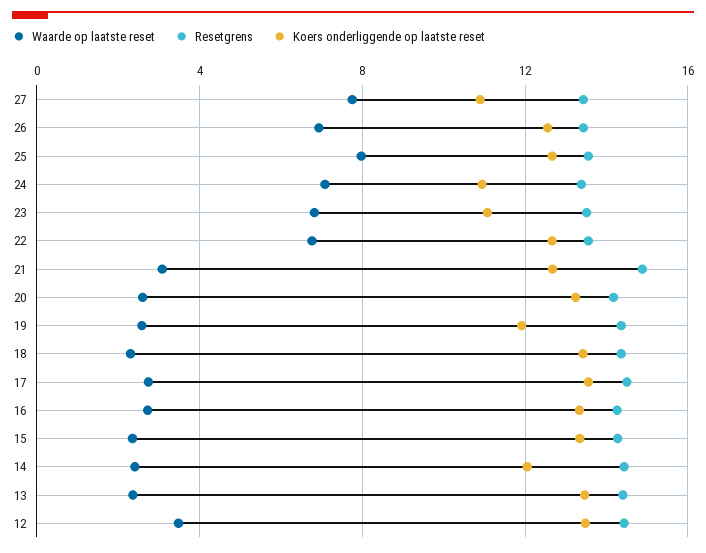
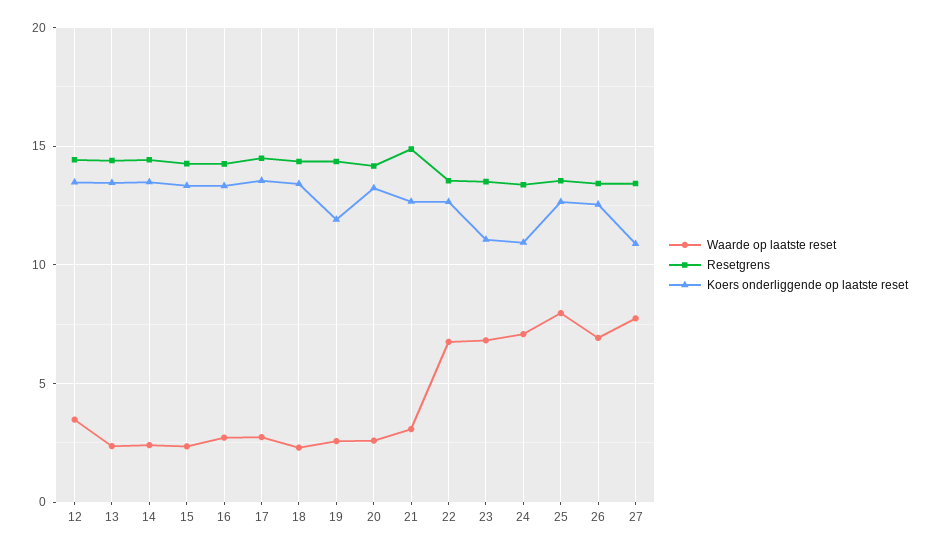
  {
    "Waarde op laatste reset": {
      "27": 8,
      "26": 7,
      "25": 8,
      "24": 7,
      "23": 7,
      "22": 7,
      "21": 3,
      "20": 2.5,
      "19": 2.5,
      "18": 2.5,
      "17": 2.5,
      "16": 2.5,
      "15": 2.5,
      "14": 2.5,
      "13": 2.5,
      "12": 3.5
    },
    "Resetgrens": {
      "27": 13.5,
      "26": 13.5,
      "25": 13.5,
      "24": 13.5,
      "23": 13.5,
      "22": 13.5,
      "21": 15,
      "20": 14,
      "19": 14.5,
      "18": 14.5,
      "17": 14.5,
      "16": 14.5,
      "15": 14.5,
      "14": 14.5,
      "13": 14.5,
      "12": 14.5
    },
    "Koers onderliggende op laatste reset": {
      "27": 11,
      "26": 12.5,
      "25": 12.5,
      "24": 11,
      "23": 11,
      "22": 12.5,
      "21": 12.5,
      "20": 13,
      "19": 12,
      "18": 13.5,
      "17": 13.5,
      "16": 13.5,
      "15": 13.5,
-     "14": 12,
+     "14": 13.5,
      "13": 13.5,
      "12": 13.5
    }
  }

